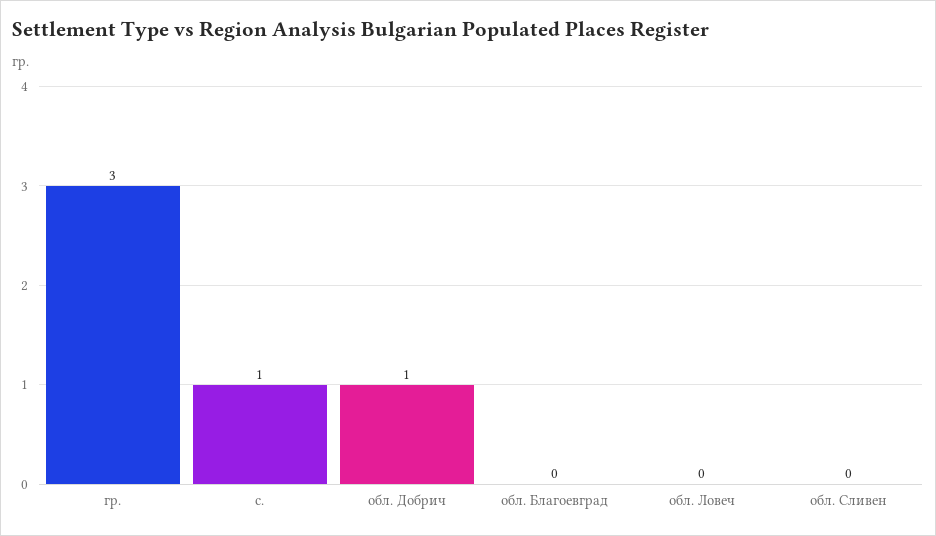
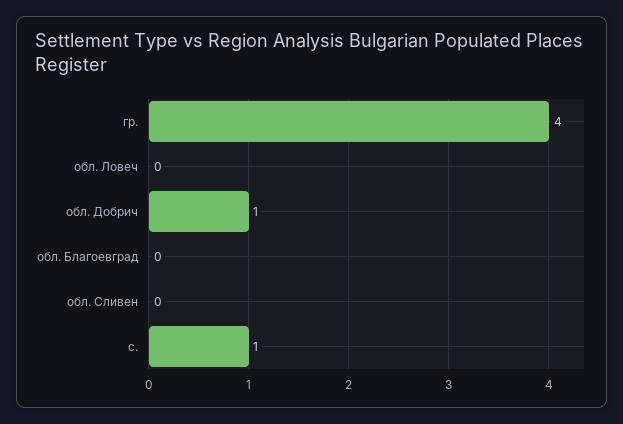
  {
-   "гр.": 3,
+   "гр.": 4,
    "с.": 1,
    "обл. Добрич": 1,
    "обл. Благоевград": 0,
    "обл. Ловеч": 0,
    "обл. Сливен": 0
  }

